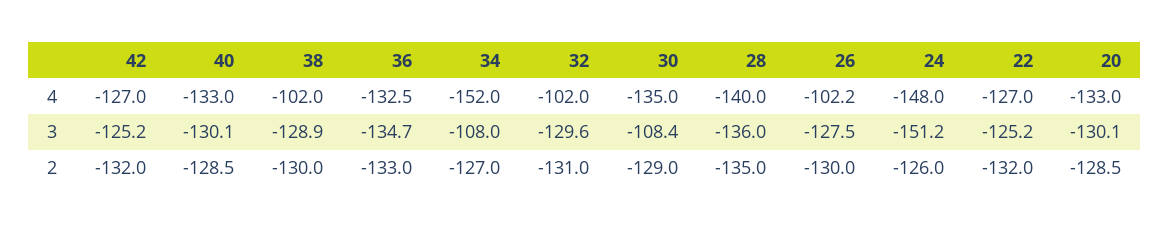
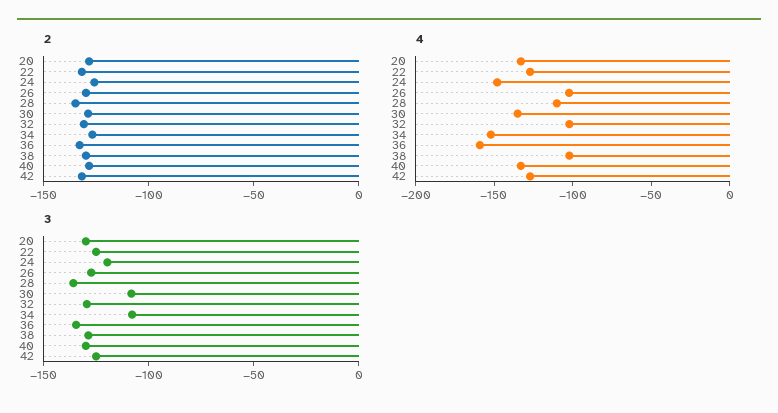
  {
    "4": {
      "42": -127,
      "40": -133,
      "38": -102,
-     "36": -132.5,
+     "36": -160,
      "34": -152,
      "32": -102,
      "30": -135,
-     "28": -140,
+     "28": -110,
      "26": -102.2,
      "24": -148,
      "22": -127,
      "20": -133
    },
    "3": {
      "42": -125.2,
      "40": -130.1,
      "38": -128.9,
      "36": -134.7,
      "34": -108,
      "32": -129.6,
      "30": -108.4,
      "28": -136,
      "26": -127.5,
-     "24": -151.2,
+     "24": -120,
      "22": -125.2,
      "20": -130.1
    },
    "2": {
      "42": -132,
      "40": -128.5,
      "38": -130,
      "36": -133,
      "34": -127,
      "32": -131,
      "30": -129,
      "28": -135,
      "26": -130,
      "24": -126,
      "22": -132,
      "20": -128.5
    }
  }

